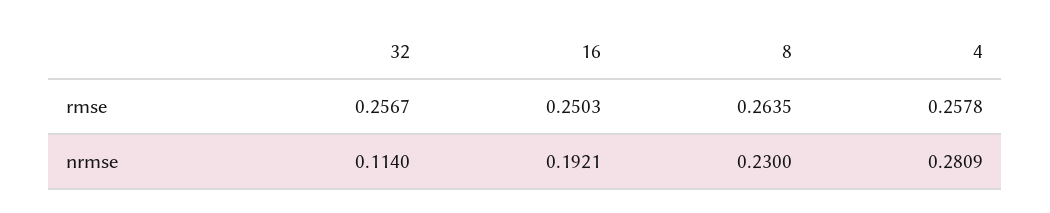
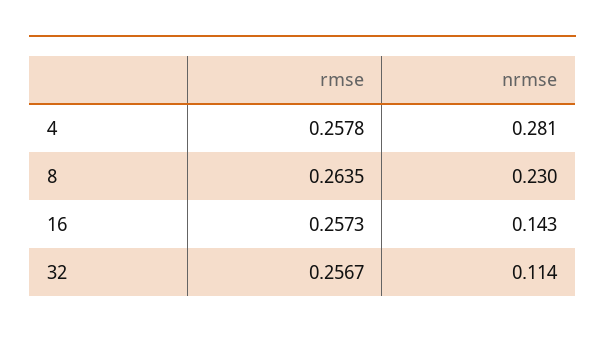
  {
    "32": {
      "rmse": 0.2567,
      "nrmse": 0.114
    },
    "16": {
-     "rmse": 0.2503,
+     "rmse": 0.2573,
-     "nrmse": 0.1921
+     "nrmse": 0.143
    },
    "8": {
      "rmse": 0.2635,
      "nrmse": 0.23
    },
    "4": {
      "rmse": 0.2578,
      "nrmse": 0.2809
    }
  }

